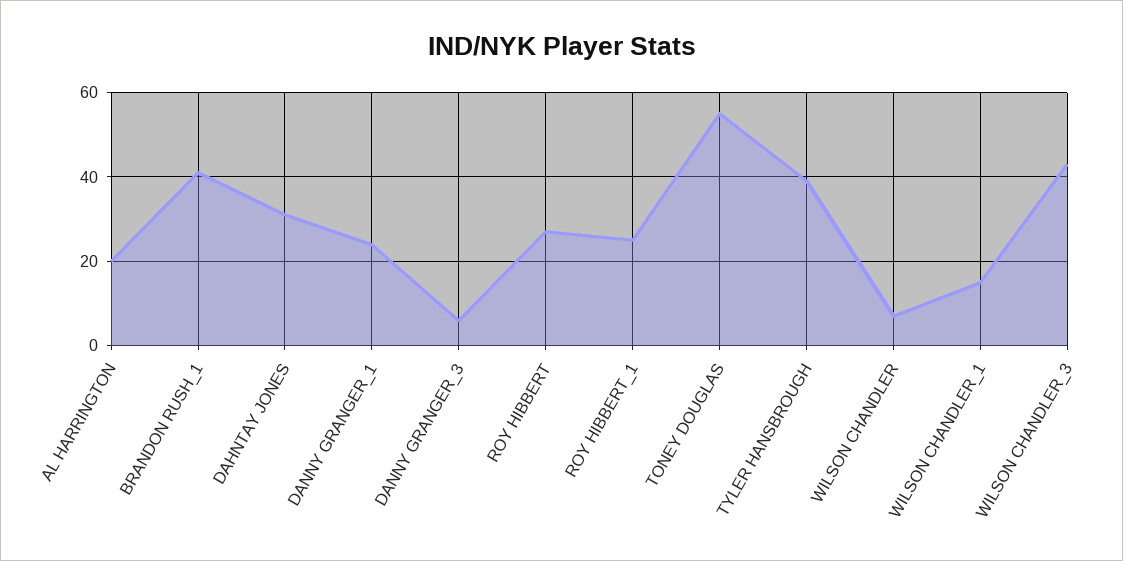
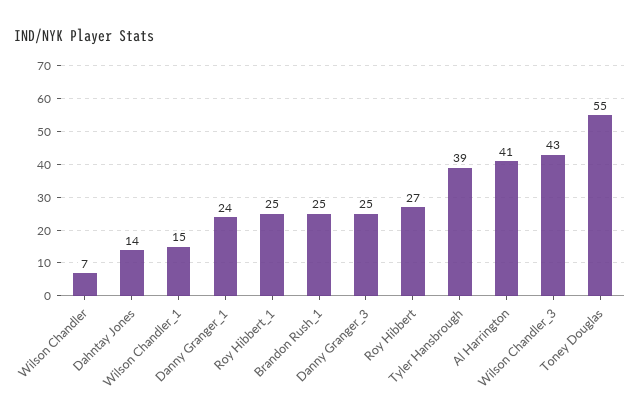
  {
-   "AL HARRINGTON": 20,
+   "AL HARRINGTON": 41,
-   "BRANDON RUSH_1": 40,
+   "BRANDON RUSH_1": 25,
-   "DAHNTAY JONES": 30,
+   "DAHNTAY JONES": 14,
    "DANNY GRANGER_1": 24,
-   "DANNY GRANGER_3": 5,
+   "DANNY GRANGER_3": 25,
    "ROY HIBBERT": 27,
    "ROY HIBBERT_1": 25,
    "TONEY DOUGLAS": 55,
    "TYLER HANSBROUGH": 39,
    "WILSON CHANDLER": 7,
    "WILSON CHANDLER_1": 15,
    "WILSON CHANDLER_3": 43
  }

